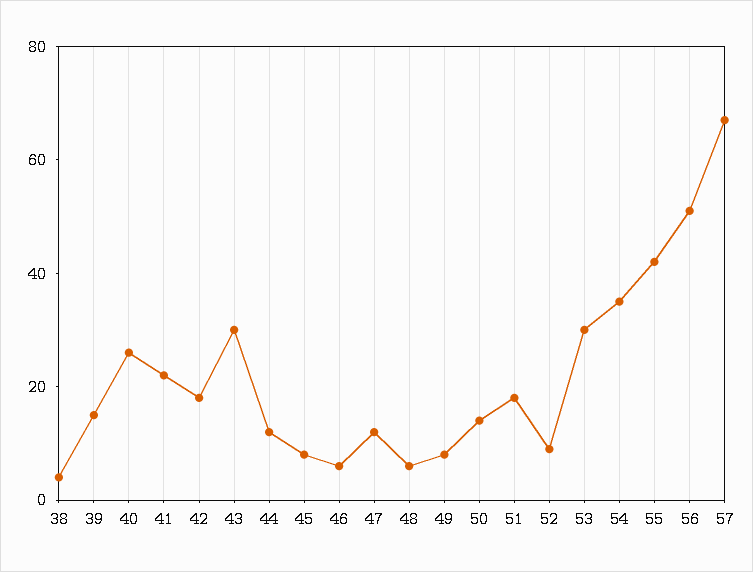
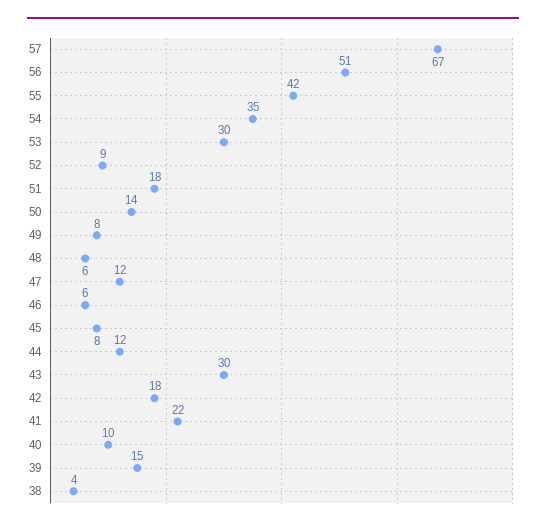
  {
    "38": 4,
    "39": 15,
-   "40": 25,
+   "40": 10,
    "41": 22,
    "42": 18,
    "43": 30,
    "44": 12,
    "45": 8,
    "46": 6,
    "47": 12,
    "48": 6,
    "49": 8,
    "50": 14,
    "51": 18,
    "52": 9,
    "53": 30,
    "54": 35,
    "55": 42,
    "56": 51,
    "57": 67
  }

